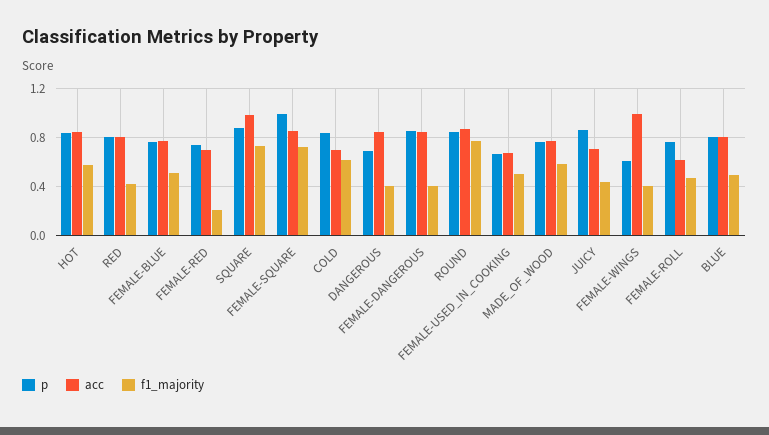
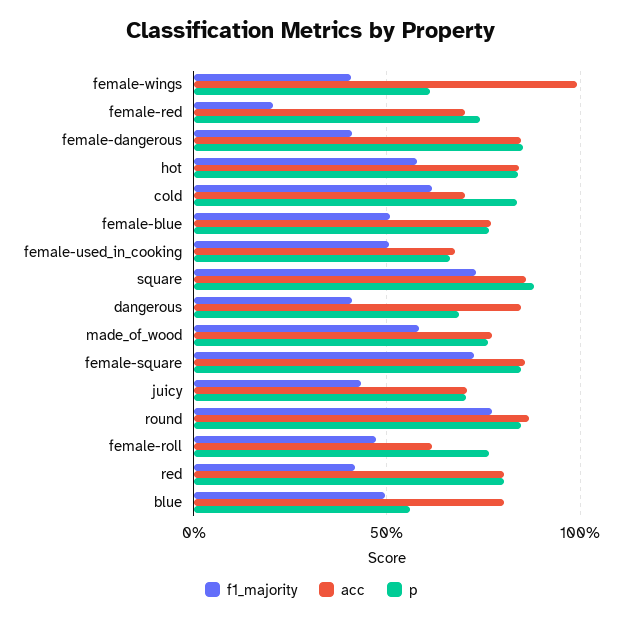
  {
    "p": {
      "HOT": 0.85,
      "RED": 0.8,
      "FEMALE-BLUE": 0.75,
      "FEMALE-RED": 0.75,
      "SQUARE": 0.9,
-     "FEMALE-SQUARE": 1,
+     "FEMALE-SQUARE": 0.85,
      "COLD": 0.85,
      "DANGEROUS": 0.7,
      "FEMALE-DANGEROUS": 0.85,
      "ROUND": 0.85,
      "FEMALE-USED_IN_COOKING": 0.65,
      "MADE_OF_WOOD": 0.75,
-     "JUICY": 0.85,
+     "JUICY": 0.7,
      "FEMALE-WINGS": 0.6,
      "FEMALE-ROLL": 0.75,
-     "BLUE": 0.8
+     "BLUE": 0.55
    },
    "acc": {
      "HOT": 0.85,
      "RED": 0.8,
      "FEMALE-BLUE": 0.75,
      "FEMALE-RED": 0.7,
-     "SQUARE": 1,
+     "SQUARE": 0.85,
      "FEMALE-SQUARE": 0.85,
      "COLD": 0.7,
      "DANGEROUS": 0.85,
      "FEMALE-DANGEROUS": 0.85,
      "ROUND": 0.85,
      "FEMALE-USED_IN_COOKING": 0.7,
      "MADE_OF_WOOD": 0.75,
      "JUICY": 0.7,
      "FEMALE-WINGS": 1,
      "FEMALE-ROLL": 0.6,
      "BLUE": 0.8
    },
    "f1_majority": {
      "HOT": 0.6,
      "RED": 0.4,
      "FEMALE-BLUE": 0.5,
      "FEMALE-RED": 0.2,
      "SQUARE": 0.75,
      "FEMALE-SQUARE": 0.7,
      "COLD": 0.6,
      "DANGEROUS": 0.4,
      "FEMALE-DANGEROUS": 0.4,
      "ROUND": 0.75,
      "FEMALE-USED_IN_COOKING": 0.5,
      "MADE_OF_WOOD": 0.6,
      "JUICY": 0.45,
      "FEMALE-WINGS": 0.4,
      "FEMALE-ROLL": 0.45,
      "BLUE": 0.5
    }
  }

